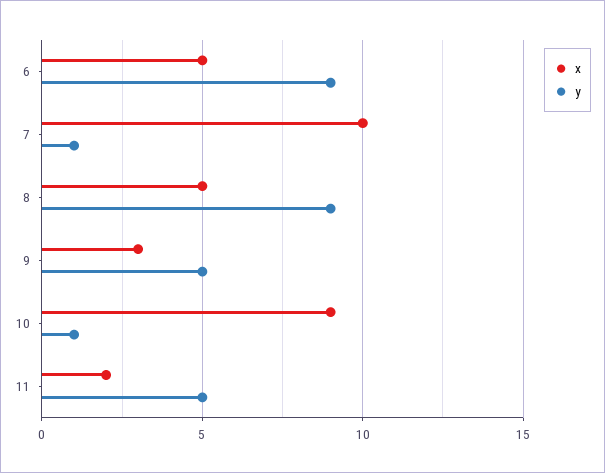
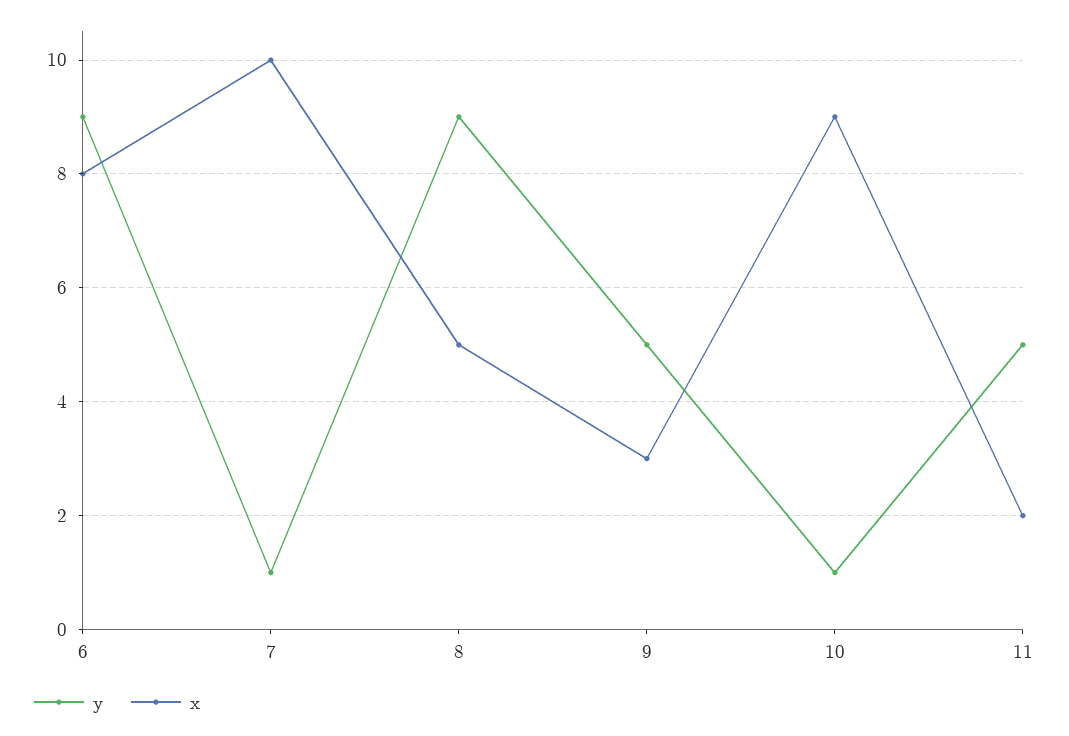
  {
    "x": {
-     "6": 5,
+     "6": 8,
      "7": 10,
      "8": 5,
      "9": 3,
      "10": 9,
      "11": 2
    },
    "y": {
      "6": 9,
      "7": 1,
      "8": 9,
      "9": 5,
      "10": 1,
      "11": 5
    }
  }

